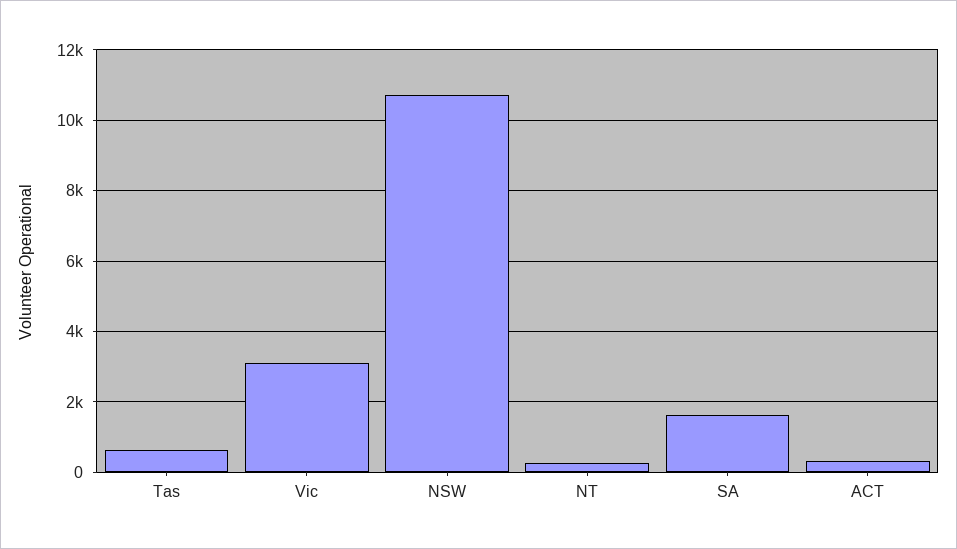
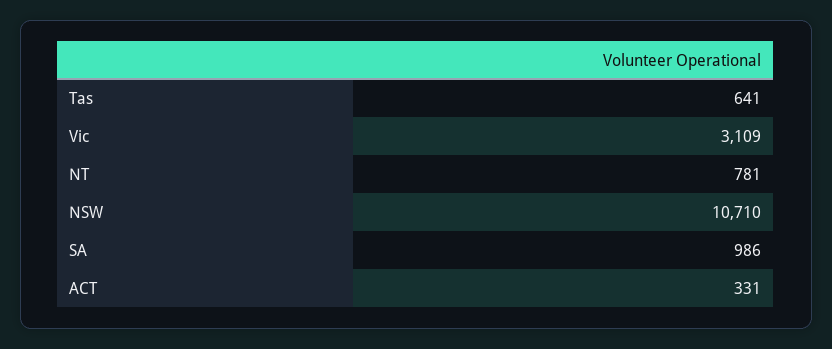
  {
    "Tas": 641,
    "Vic": 3109,
    "NSW": 10710,
-   "NT": 200,
+   "NT": 781,
-   "SA": 1600,
+   "SA": 986,
    "ACT": 331
  }

